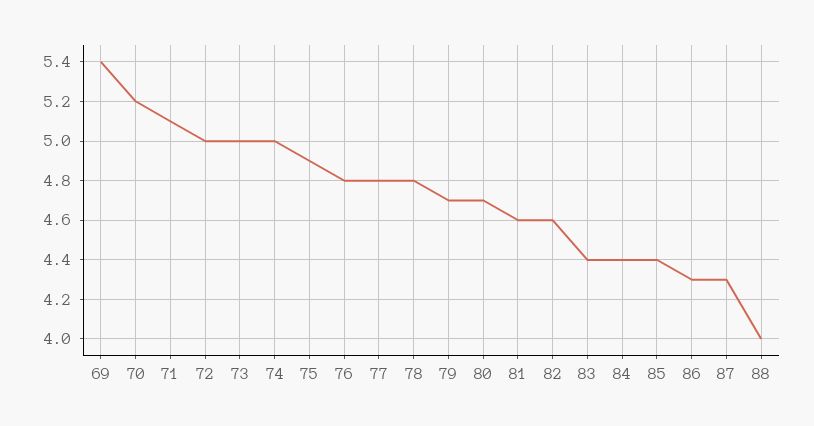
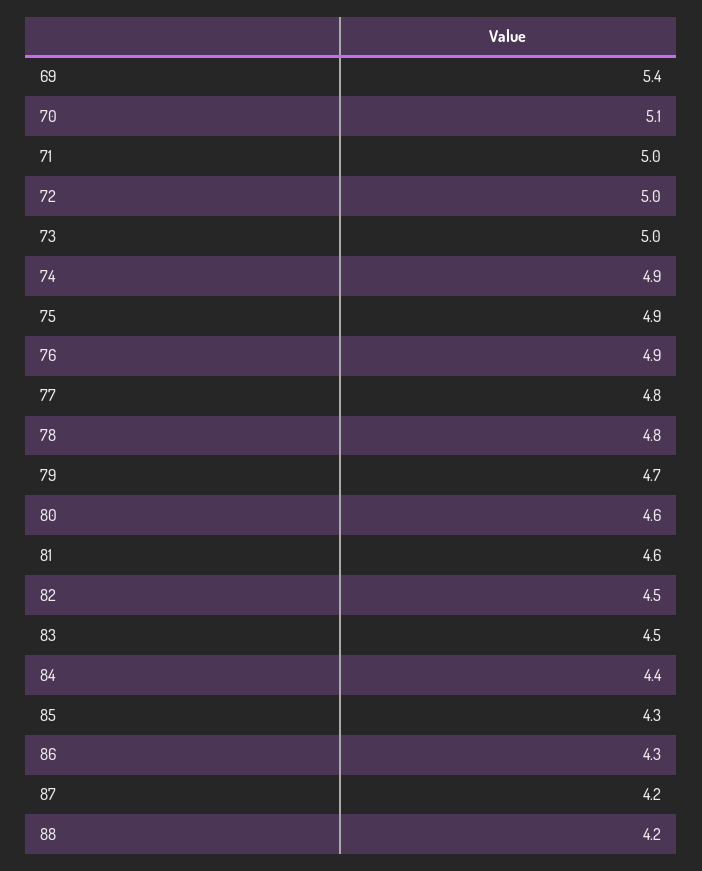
  {
    "69": 5.4,
-   "70": 5.2,
+   "70": 5.1,
-   "71": 5.1,
+   "71": 5,
    "72": 5,
    "73": 5,
-   "74": 5,
+   "74": 4.9,
    "75": 4.9,
-   "76": 4.8,
+   "76": 4.9,
    "77": 4.8,
    "78": 4.8,
    "79": 4.7,
-   "80": 4.7,
+   "80": 4.6,
    "81": 4.6,
-   "82": 4.6,
+   "82": 4.5,
-   "83": 4.4,
+   "83": 4.5,
    "84": 4.4,
-   "85": 4.4,
+   "85": 4.3,
    "86": 4.3,
-   "87": 4.3,
+   "87": 4.2,
-   "88": 4
+   "88": 4.2
  }

